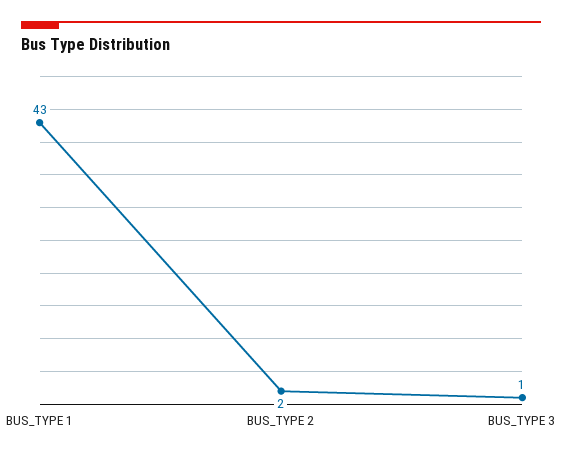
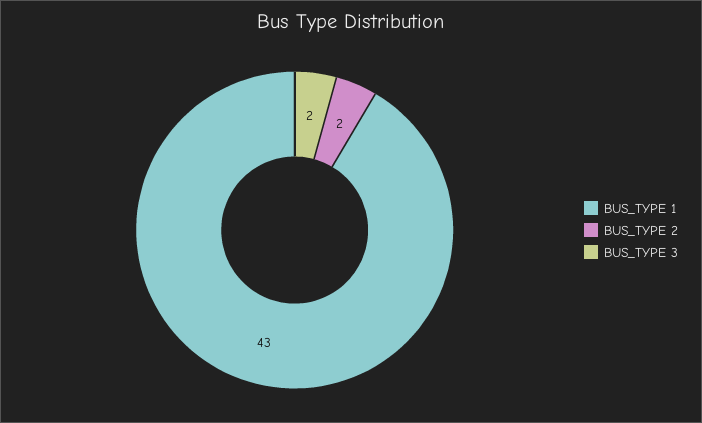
  {
    "BUS_TYPE 1": 43,
    "BUS_TYPE 2": 2,
-   "BUS_TYPE 3": 1
+   "BUS_TYPE 3": 2
  }

